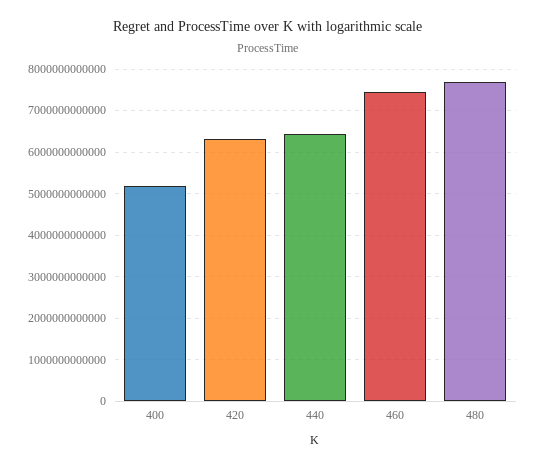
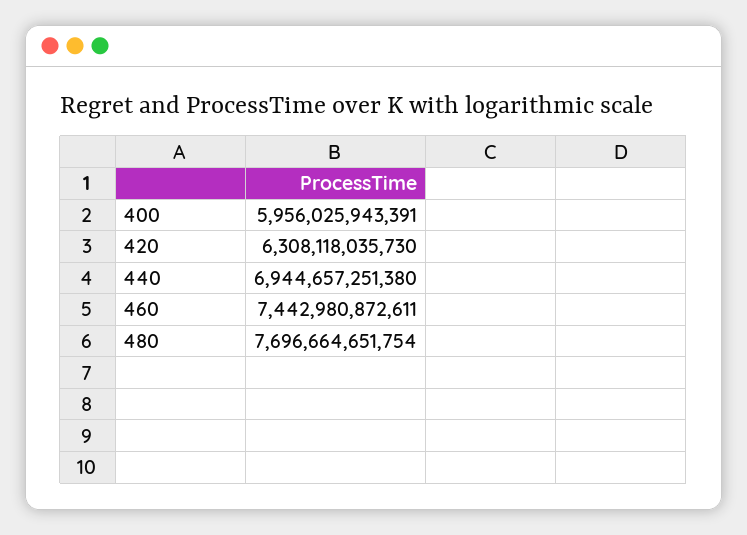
  {
-   "400": 5200000000000,
+   "400": 5956025943391,
    "420": 6308118035730,
-   "440": 6400000000000,
+   "440": 6944657251380,
    "460": 7442980872611,
    "480": 7696664651754
  }

